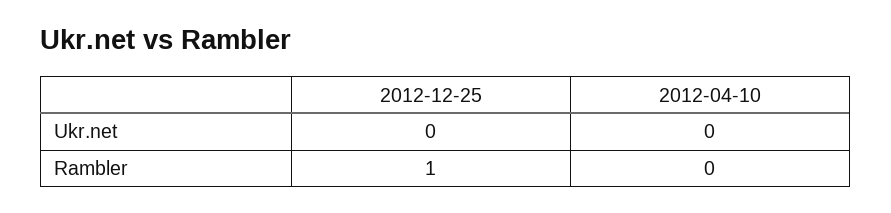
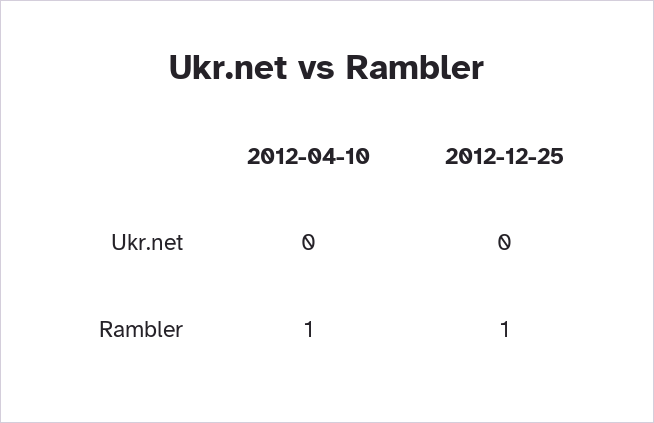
  {
    "2012-12-25": {
      "Ukr.net": 0,
      "Rambler": 1
    },
    "2012-04-10": {
      "Ukr.net": 0,
-     "Rambler": 0
+     "Rambler": 1
    }
  }

